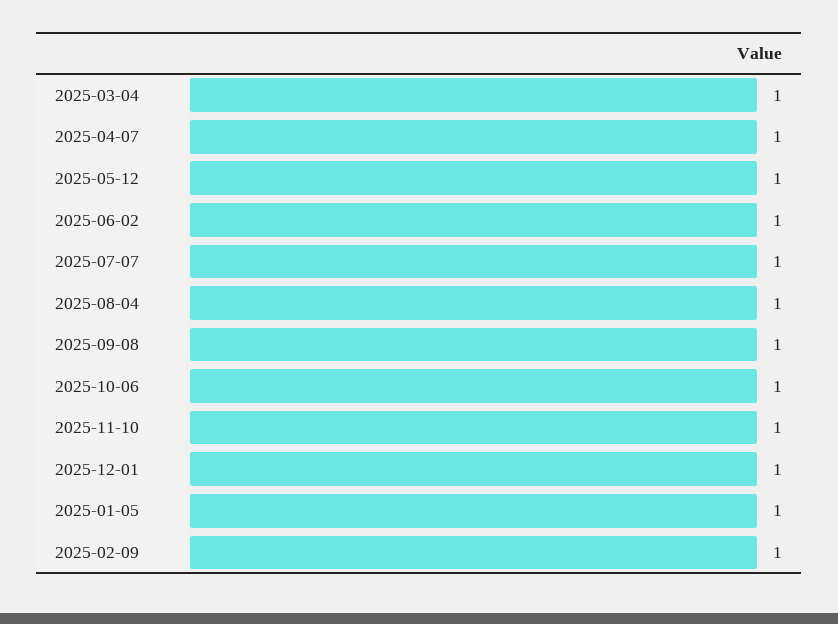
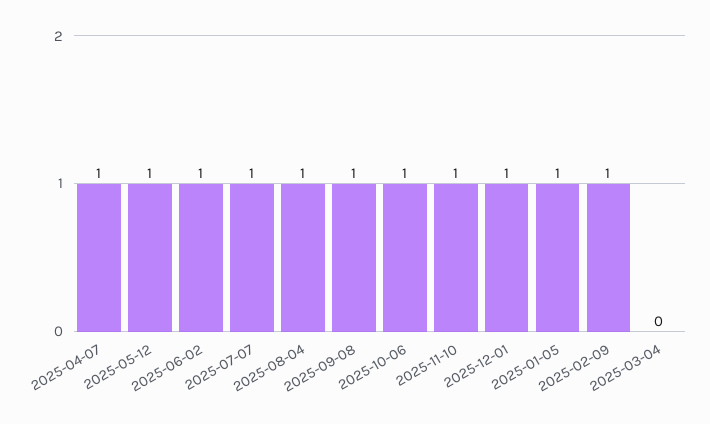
  {
-   "2025-03-04": 1,
+   "2025-03-04": 0,
    "2025-04-07": 1,
    "2025-05-12": 1,
    "2025-06-02": 1,
    "2025-07-07": 1,
    "2025-08-04": 1,
    "2025-09-08": 1,
    "2025-10-06": 1,
    "2025-11-10": 1,
    "2025-12-01": 1,
    "2025-01-05": 1,
    "2025-02-09": 1
  }

